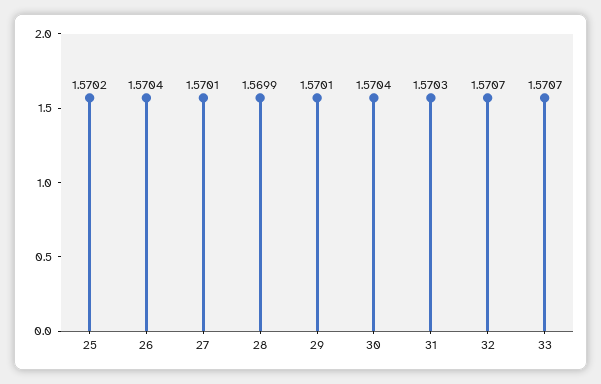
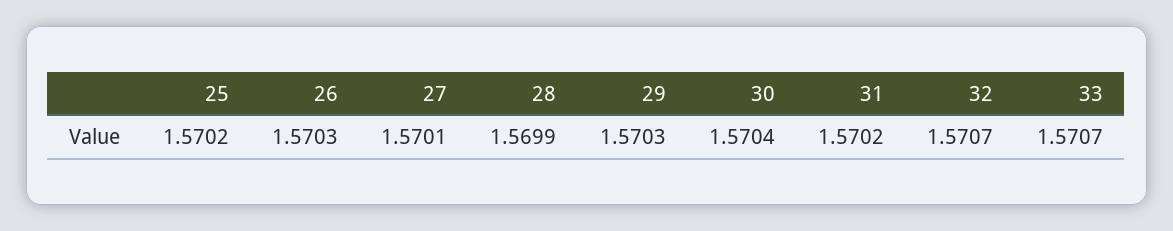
  {
    "25": 1.5702,
-   "26": 1.5704,
+   "26": 1.5703,
    "27": 1.5701,
    "28": 1.5699,
-   "29": 1.5701,
+   "29": 1.5703,
    "30": 1.5704,
-   "31": 1.5703,
+   "31": 1.5702,
    "32": 1.5707,
    "33": 1.5707
  }

